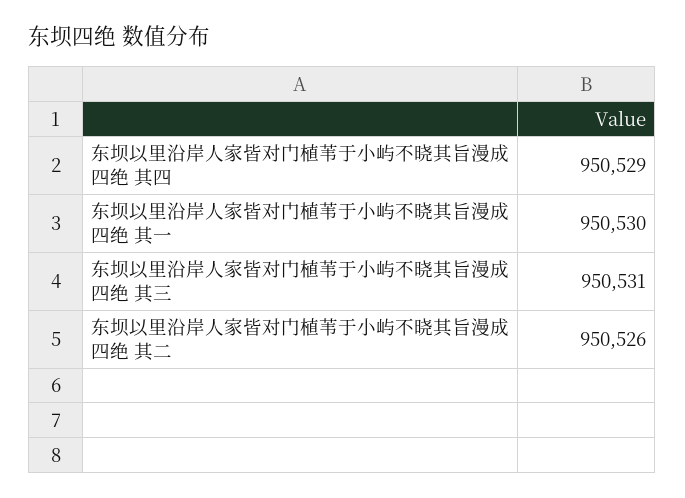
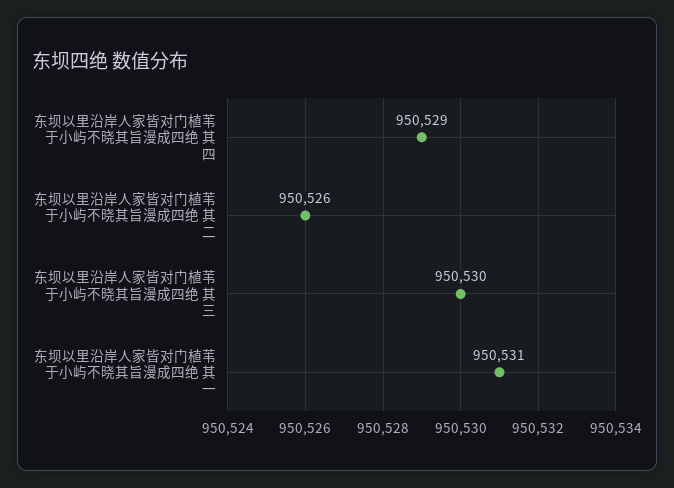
  {
    "东坝以里沿岸人家皆对门植苇于小屿不晓其旨漫成四绝 其四": 950529,
-   "东坝以里沿岸人家皆对门植苇于小屿不晓其旨漫成四绝 其一": 950530,
+   "东坝以里沿岸人家皆对门植苇于小屿不晓其旨漫成四绝 其一": 950531,
-   "东坝以里沿岸人家皆对门植苇于小屿不晓其旨漫成四绝 其三": 950531,
+   "东坝以里沿岸人家皆对门植苇于小屿不晓其旨漫成四绝 其三": 950530,
    "东坝以里沿岸人家皆对门植苇于小屿不晓其旨漫成四绝 其二": 950526
  }

